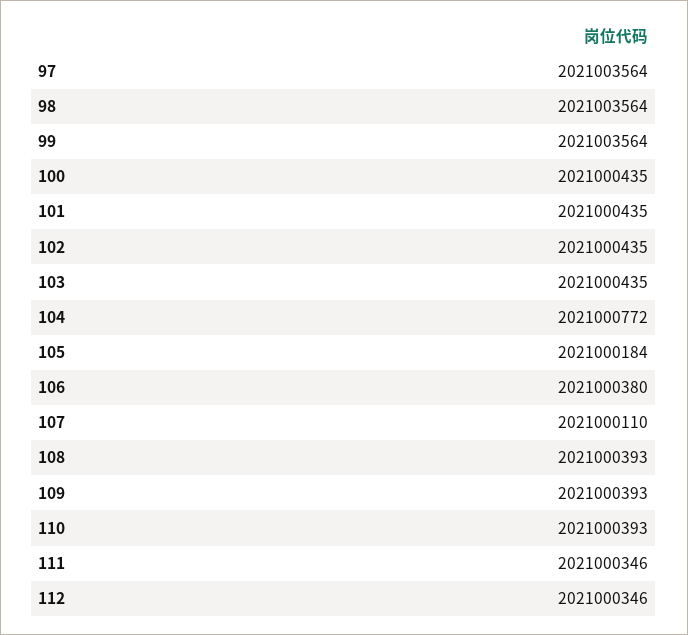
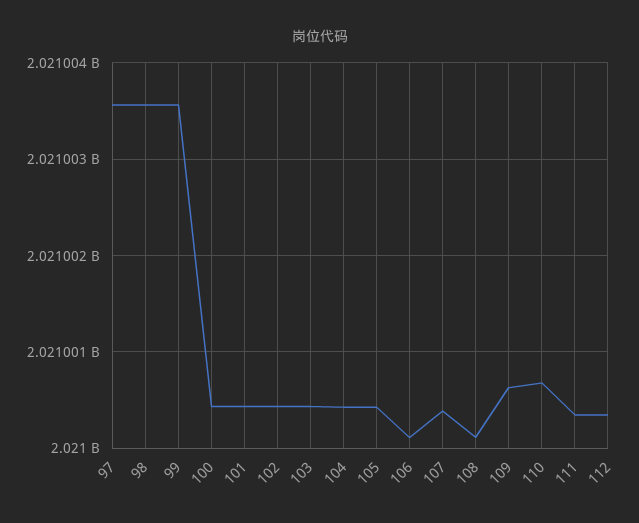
  {
    "97": 2021003564,
    "98": 2021003564,
    "99": 2021003564,
    "100": 2021000435,
    "101": 2021000435,
    "102": 2021000435,
    "103": 2021000435,
-   "104": 2021000772,
+   "104": 2021000400,
-   "105": 2021000184,
+   "105": 2021000400,
-   "106": 2021000380,
+   "106": 2021000100,
-   "107": 2021000110,
+   "107": 2021000400,
-   "108": 2021000393,
+   "108": 2021000100,
-   "109": 2021000393,
+   "109": 2021000600,
-   "110": 2021000393,
+   "110": 2021000700,
    "111": 2021000346,
    "112": 2021000346
  }

